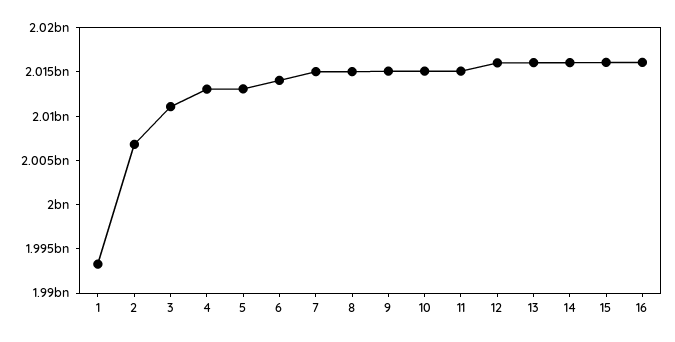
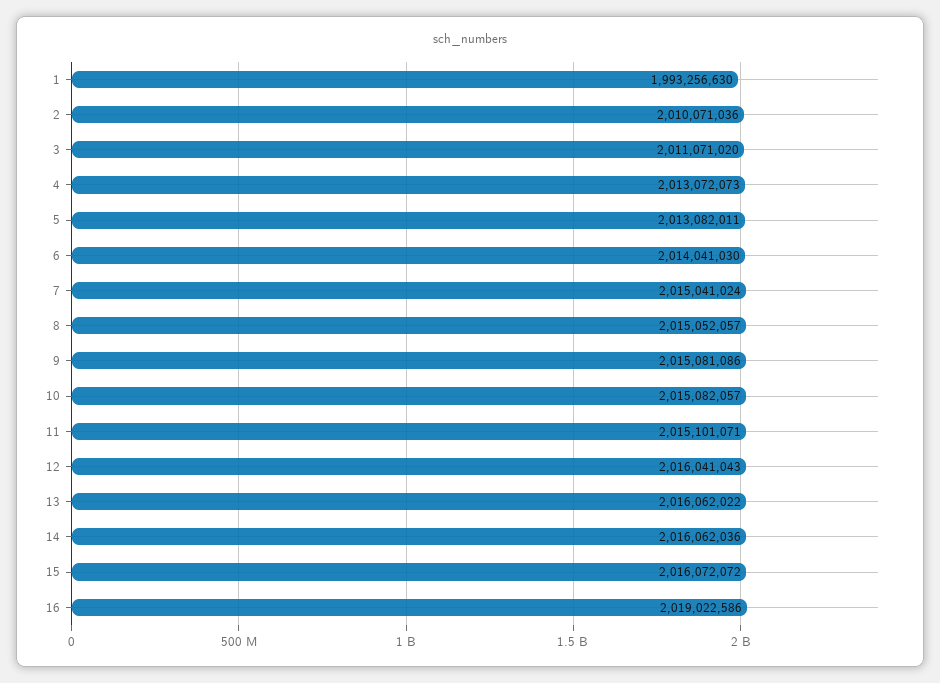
  {
    "1": 1993256630,
-   "2": 2007000000,
+   "2": 2010071036,
    "3": 2011071020,
    "4": 2013072073,
    "5": 2013082011,
    "6": 2014041030,
    "7": 2015041024,
    "8": 2015052057,
    "9": 2015081086,
    "10": 2015082057,
    "11": 2015101071,
    "12": 2016041043,
    "13": 2016062022,
    "14": 2016062036,
    "15": 2016072072,
-   "16": 2016000000
+   "16": 2019022586
  }

